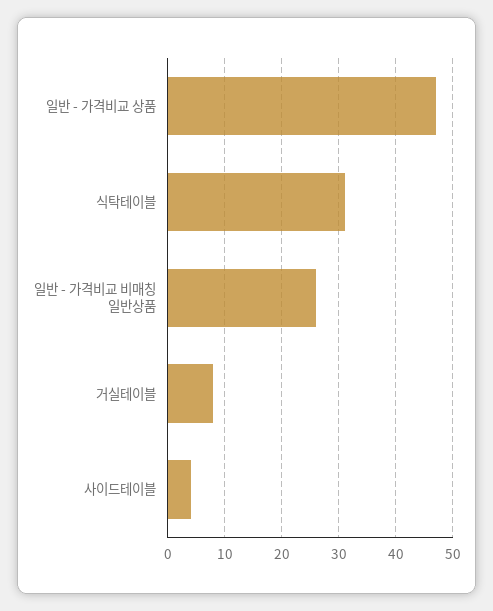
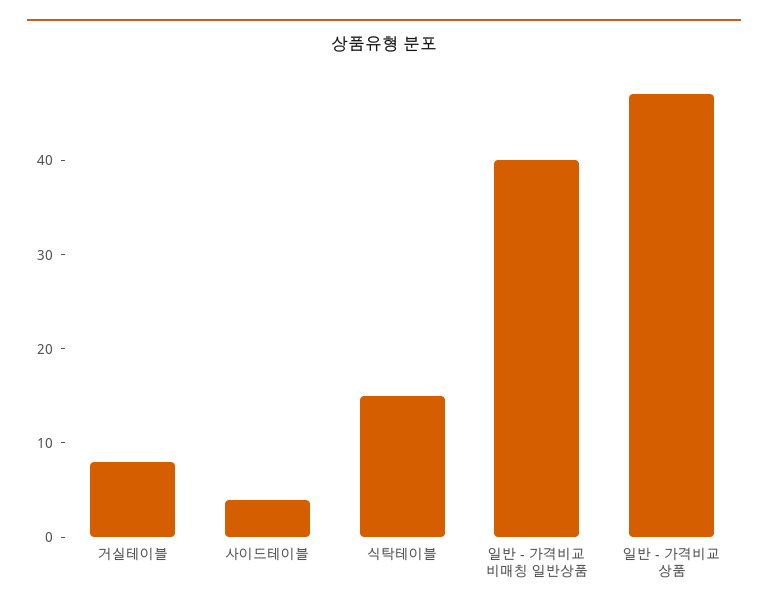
  {
    "일반 - 가격비교 상품": 47,
-   "식탁테이블": 30,
+   "식탁테이블": 15,
-   "일반 - 가격비교 비매칭 일반상품": 25,
+   "일반 - 가격비교 비매칭 일반상품": 40,
    "거실테이블": 8,
    "사이드테이블": 4
  }

